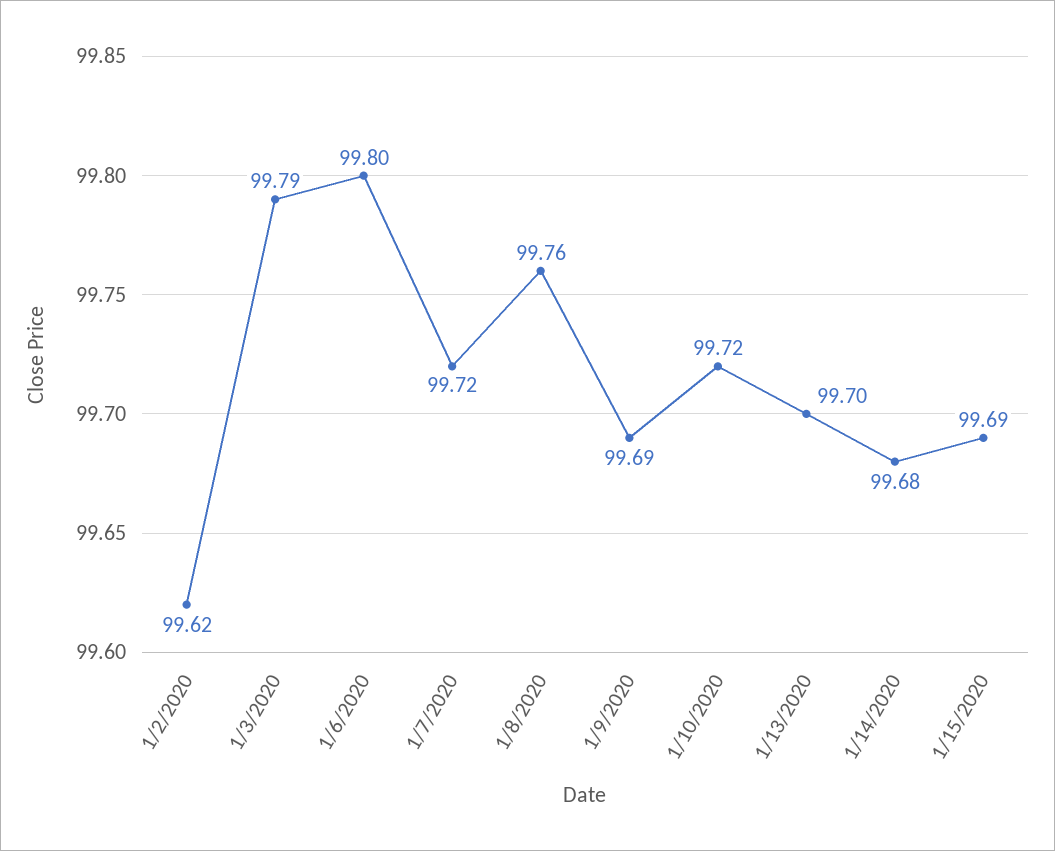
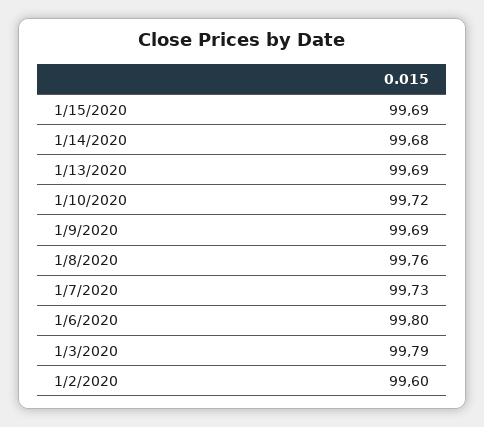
  {
-   "1/2/2020": 99.62,
+   "1/2/2020": 99.6,
    "1/3/2020": 99.79,
    "1/6/2020": 99.8,
-   "1/7/2020": 99.72,
+   "1/7/2020": 99.73,
    "1/8/2020": 99.76,
    "1/9/2020": 99.69,
    "1/10/2020": 99.72,
-   "1/13/2020": 99.7,
+   "1/13/2020": 99.69,
    "1/14/2020": 99.68,
    "1/15/2020": 99.69
  }

